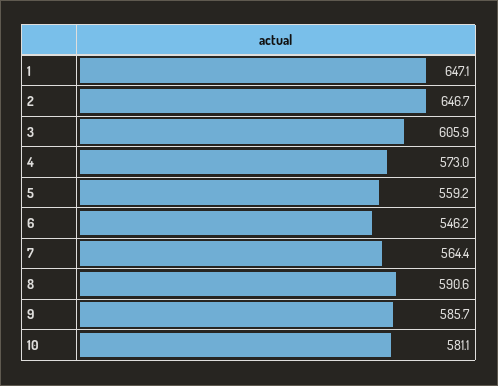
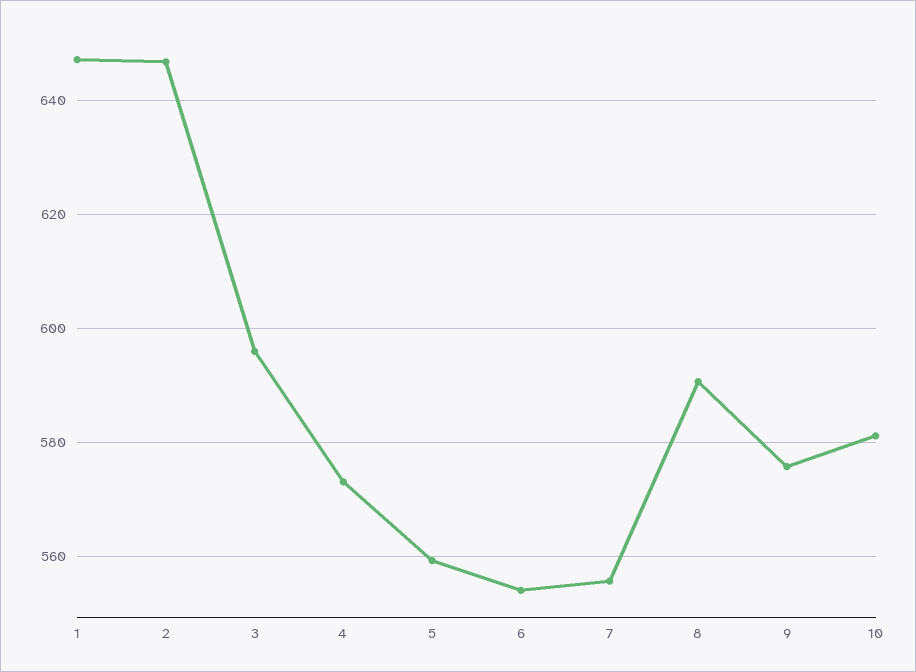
  {
    "1": 647.1,
    "2": 646.7,
-   "3": 605.9,
+   "3": 596,
    "4": 573,
    "5": 559.2,
-   "6": 546.2,
+   "6": 554,
-   "7": 564.4,
+   "7": 556,
    "8": 590.6,
-   "9": 585.7,
+   "9": 576,
    "10": 581.1
  }

